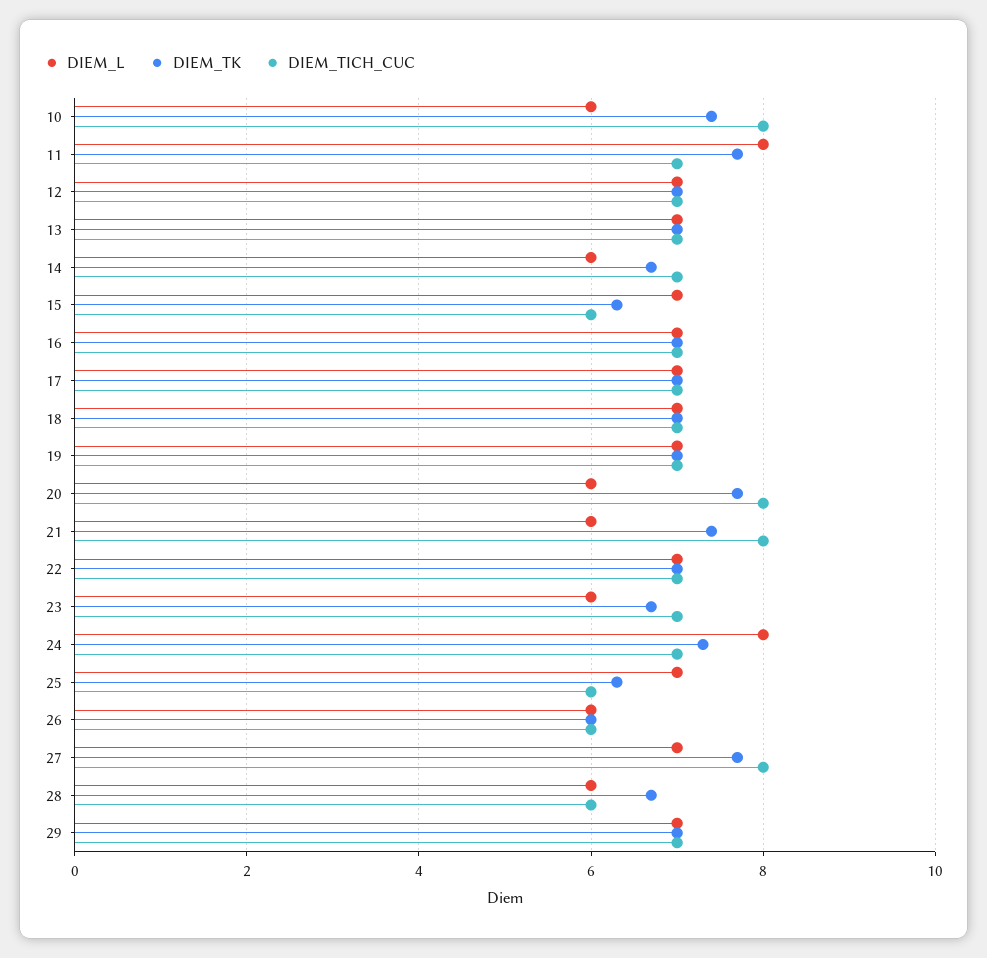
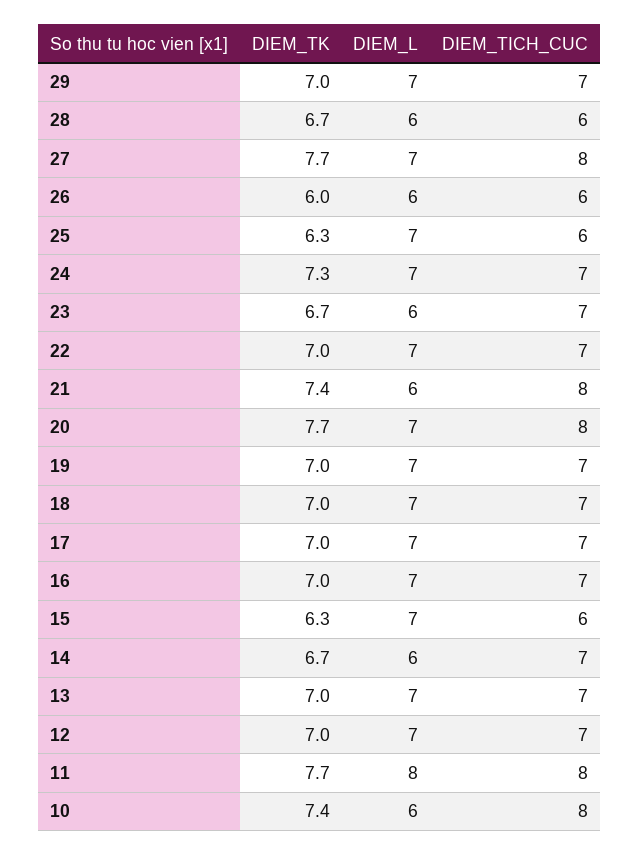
  {
    "DIEM_L": {
      "10": 6,
      "11": 8,
      "12": 7,
      "13": 7,
      "14": 6,
      "15": 7,
      "16": 7,
      "17": 7,
      "18": 7,
      "19": 7,
-     "20": 6,
+     "20": 7,
      "21": 6,
      "22": 7,
      "23": 6,
-     "24": 8,
+     "24": 7,
      "25": 7,
      "26": 6,
      "27": 7,
      "28": 6,
      "29": 7
    },
    "DIEM_TK": {
      "10": 7.4,
      "11": 7.7,
      "12": 7,
      "13": 7,
      "14": 6.7,
      "15": 6.3,
      "16": 7,
      "17": 7,
      "18": 7,
      "19": 7,
      "20": 7.7,
      "21": 7.4,
      "22": 7,
      "23": 6.7,
      "24": 7.3,
      "25": 6.3,
      "26": 6,
      "27": 7.7,
      "28": 6.7,
      "29": 7
    },
    "DIEM_TICH_CUC": {
      "10": 8,
-     "11": 7,
+     "11": 8,
      "12": 7,
      "13": 7,
      "14": 7,
      "15": 6,
      "16": 7,
      "17": 7,
      "18": 7,
      "19": 7,
      "20": 8,
      "21": 8,
      "22": 7,
      "23": 7,
      "24": 7,
      "25": 6,
      "26": 6,
      "27": 8,
      "28": 6,
      "29": 7
    }
  }

